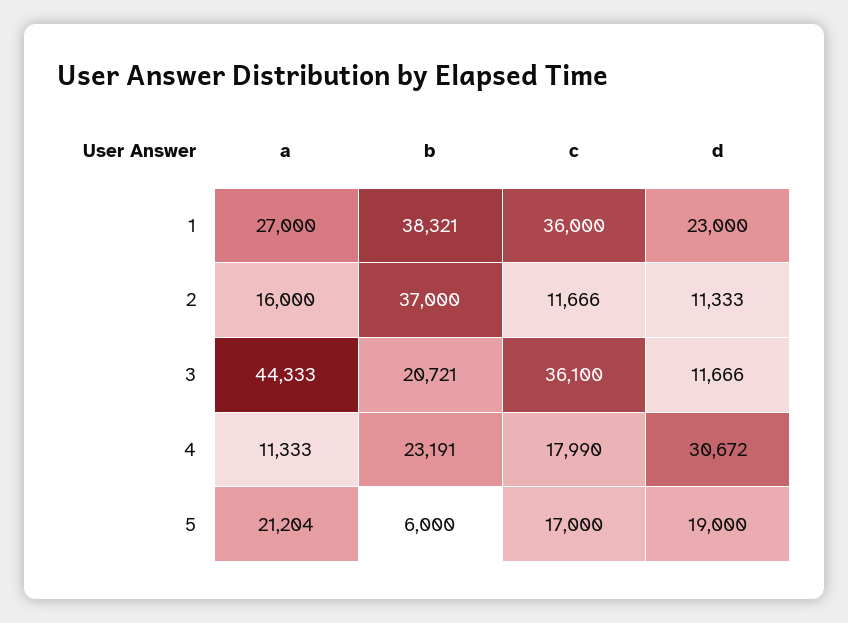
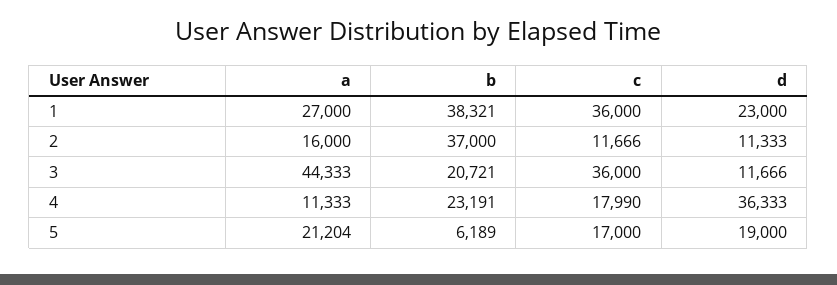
  {
    "a": {
      "1": 27000,
      "2": 16000,
      "3": 44333,
      "4": 11333,
      "5": 21204
    },
    "b": {
      "1": 38321,
      "2": 37000,
      "3": 20721,
      "4": 23191,
-     "5": 6000
+     "5": 6189
    },
    "c": {
      "1": 36000,
      "2": 11666,
-     "3": 36100,
+     "3": 36000,
      "4": 17990,
      "5": 17000
    },
    "d": {
      "1": 23000,
      "2": 11333,
      "3": 11666,
-     "4": 30672,
+     "4": 36333,
      "5": 19000
    }
  }

